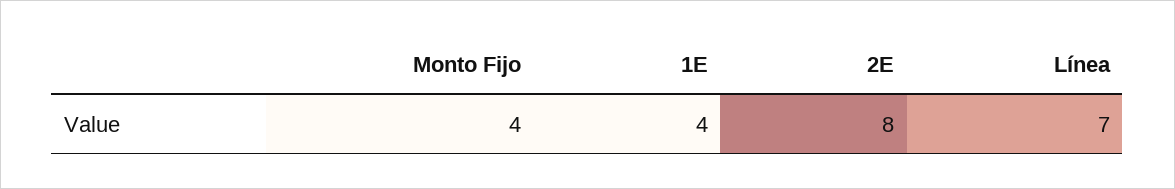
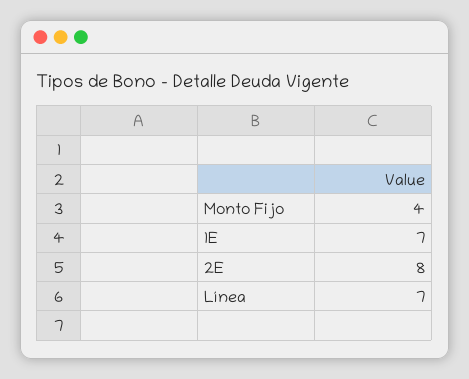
  {
    "Monto Fijo": 4,
-   "1E": 4,
+   "1E": 7,
    "2E": 8,
    "Línea": 7
  }

